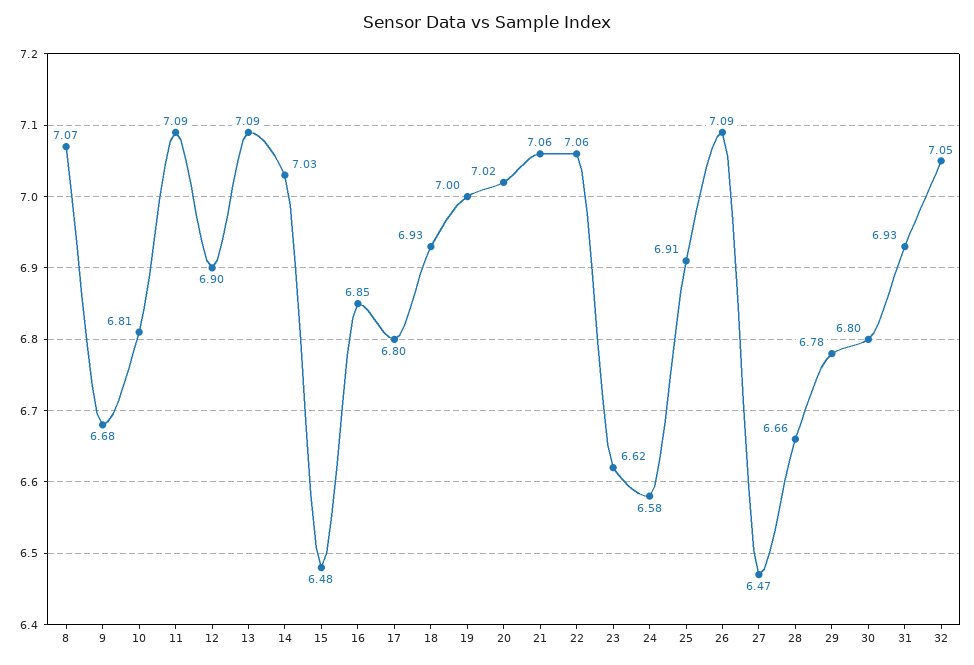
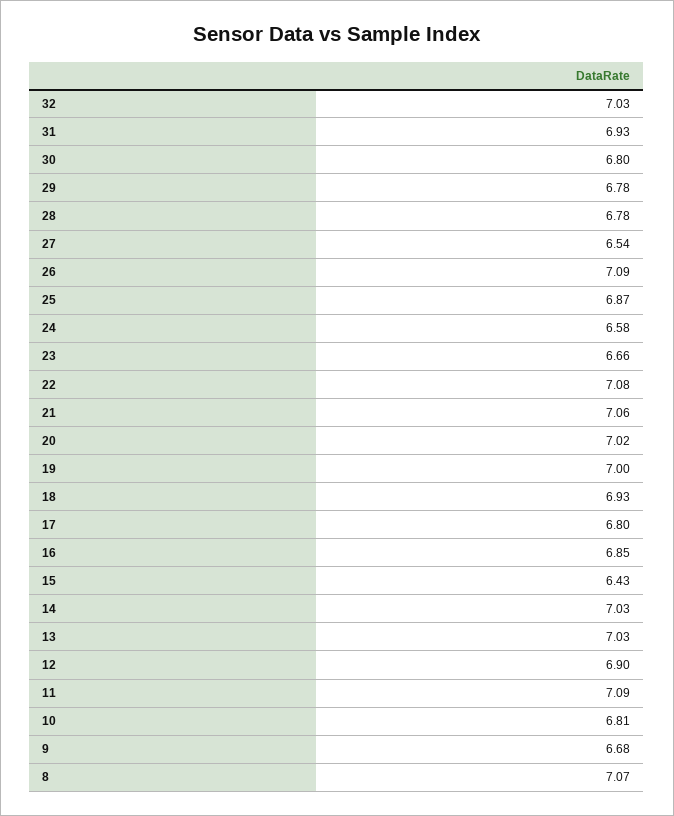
  {
    "8": 7.07,
    "9": 6.68,
    "10": 6.81,
    "11": 7.09,
    "12": 6.9,
-   "13": 7.09,
+   "13": 7.03,
    "14": 7.03,
-   "15": 6.48,
+   "15": 6.43,
    "16": 6.85,
    "17": 6.8,
    "18": 6.93,
    "19": 7,
    "20": 7.02,
    "21": 7.06,
-   "22": 7.06,
+   "22": 7.08,
-   "23": 6.62,
+   "23": 6.66,
    "24": 6.58,
-   "25": 6.91,
+   "25": 6.87,
    "26": 7.09,
-   "27": 6.47,
+   "27": 6.54,
-   "28": 6.66,
+   "28": 6.78,
    "29": 6.78,
    "30": 6.8,
    "31": 6.93,
-   "32": 7.05
+   "32": 7.03
  }

